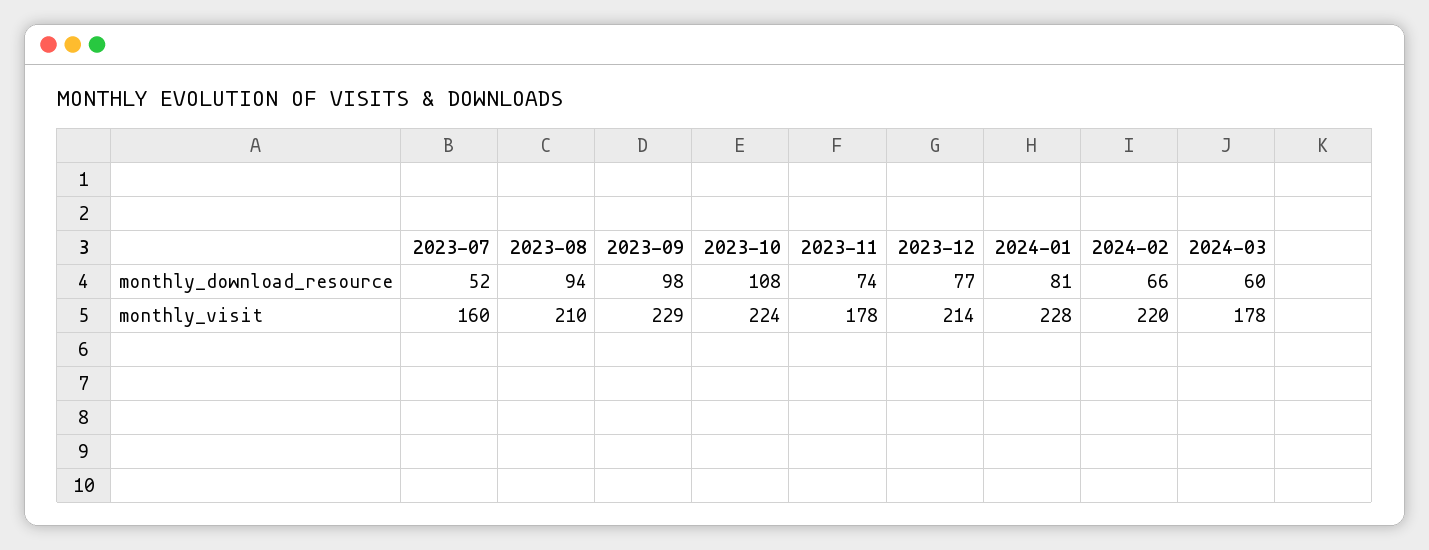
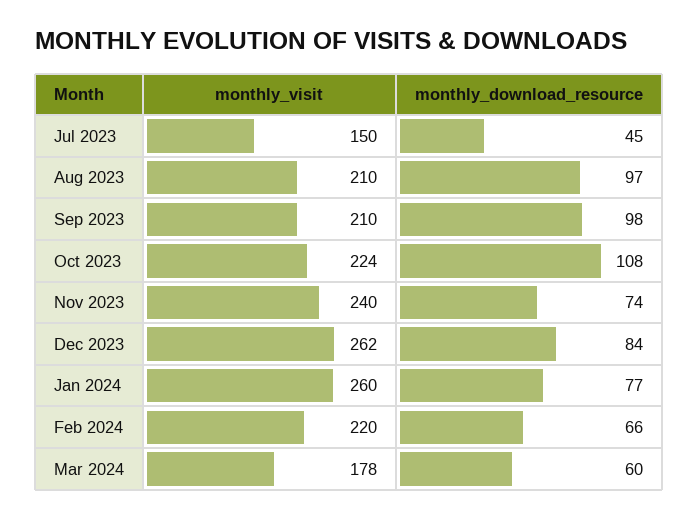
  {
    "2023-07": {
-     "monthly_download_resource": 52,
+     "monthly_download_resource": 45,
-     "monthly_visit": 160
+     "monthly_visit": 150
    },
    "2023-08": {
-     "monthly_download_resource": 94,
+     "monthly_download_resource": 97,
      "monthly_visit": 210
    },
    "2023-09": {
      "monthly_download_resource": 98,
-     "monthly_visit": 229
+     "monthly_visit": 210
    },
    "2023-10": {
      "monthly_download_resource": 108,
      "monthly_visit": 224
    },
    "2023-11": {
      "monthly_download_resource": 74,
-     "monthly_visit": 178
+     "monthly_visit": 240
    },
    "2023-12": {
-     "monthly_download_resource": 77,
+     "monthly_download_resource": 84,
-     "monthly_visit": 214
+     "monthly_visit": 262
    },
    "2024-01": {
-     "monthly_download_resource": 81,
+     "monthly_download_resource": 77,
-     "monthly_visit": 228
+     "monthly_visit": 260
    },
    "2024-02": {
      "monthly_download_resource": 66,
      "monthly_visit": 220
    },
    "2024-03": {
      "monthly_download_resource": 60,
      "monthly_visit": 178
    }
  }

